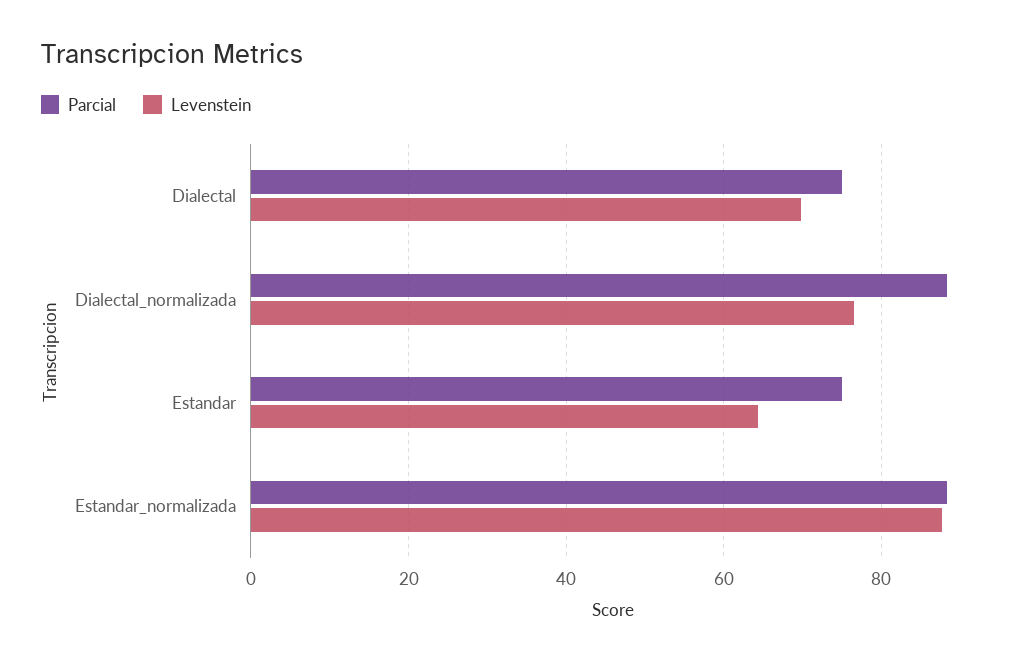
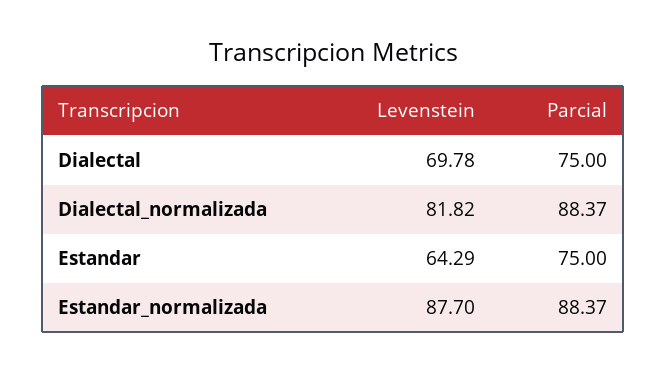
  {
    "Parcial": {
      "Dialectal": 75,
      "Dialectal_normalizada": 88.37,
      "Estandar": 75,
      "Estandar_normalizada": 88.37
    },
    "Levenstein": {
      "Dialectal": 69.78,
-     "Dialectal_normalizada": 76,
+     "Dialectal_normalizada": 81.82,
      "Estandar": 64.29,
      "Estandar_normalizada": 87.7
    }
  }

